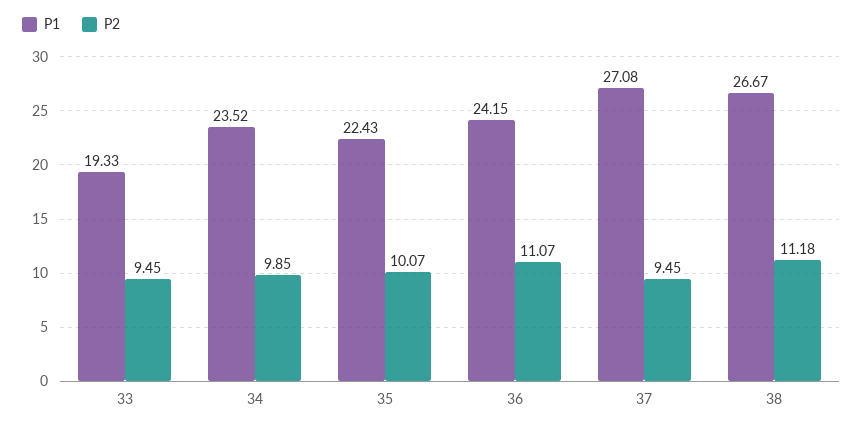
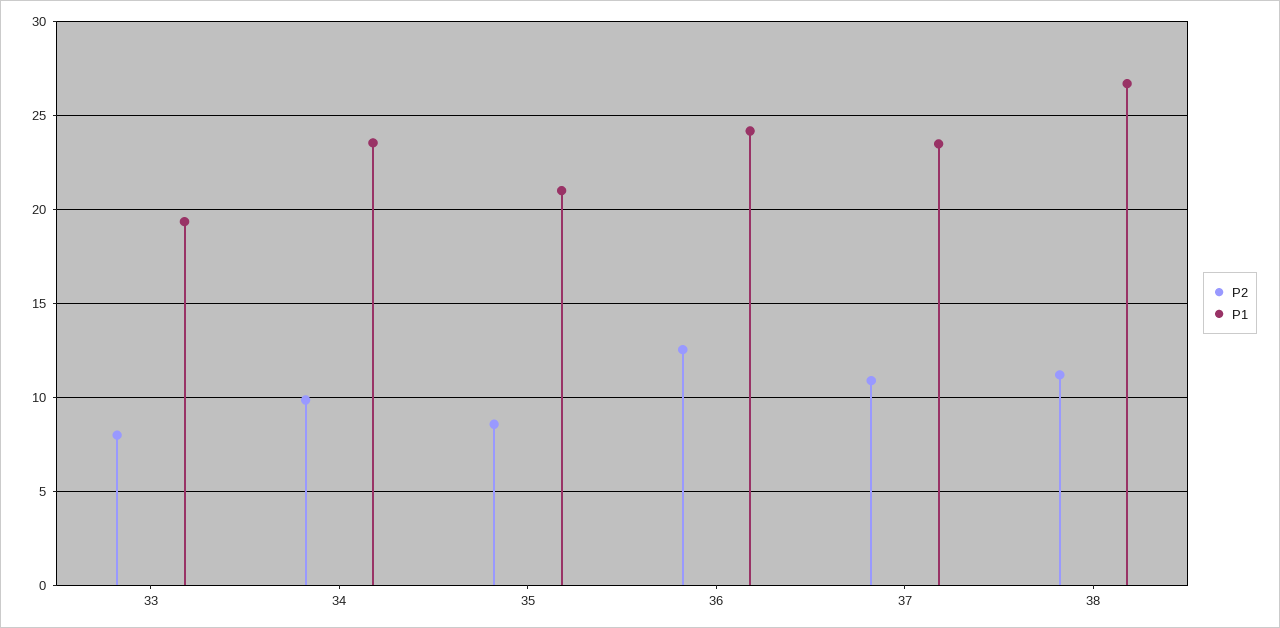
  {
    "P1": {
      "33": 19.33,
      "34": 23.52,
-     "35": 22.43,
+     "35": 21,
      "36": 24.15,
-     "37": 27.08,
+     "37": 23.5,
      "38": 26.67
    },
    "P2": {
-     "33": 9.45,
+     "33": 8,
      "34": 9.85,
-     "35": 10.07,
+     "35": 8.5,
-     "36": 11.07,
+     "36": 12.5,
-     "37": 9.45,
+     "37": 11,
      "38": 11.18
    }
  }

